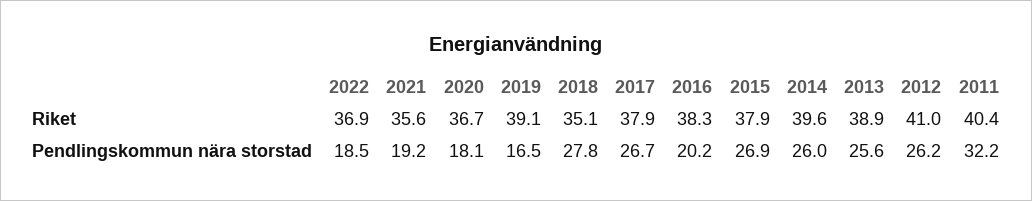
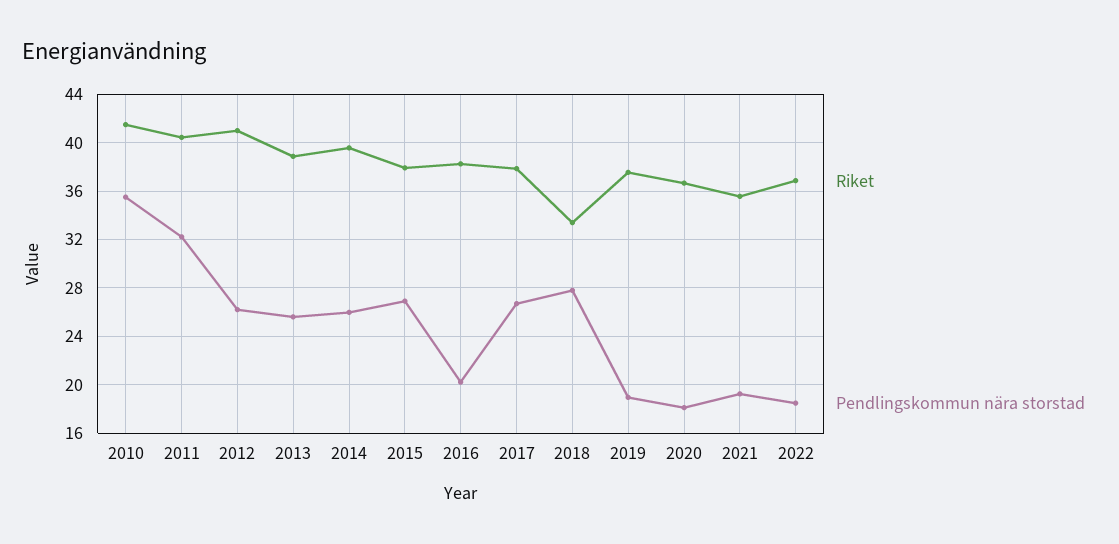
  {
    "Riket": {
      "2022": 36.9,
      "2021": 35.6,
      "2020": 36.7,
-     "2019": 39.1,
+     "2019": 37.5,
-     "2018": 35.1,
+     "2018": 33.5,
      "2017": 37.9,
      "2016": 38.3,
      "2015": 37.9,
      "2014": 39.6,
      "2013": 38.9,
      "2012": 41,
-     "2011": 40.4
+     "2011": 40.4,
+     "2010": 41.5
    },
    "Pendlingskommun nära storstad": {
      "2022": 18.5,
      "2021": 19.2,
      "2020": 18.1,
-     "2019": 16.5,
+     "2019": 19,
      "2018": 27.8,
      "2017": 26.7,
      "2016": 20.2,
      "2015": 26.9,
      "2014": 26,
      "2013": 25.6,
      "2012": 26.2,
-     "2011": 32.2
+     "2011": 32.2,
+     "2010": 35.5
    }
  }

